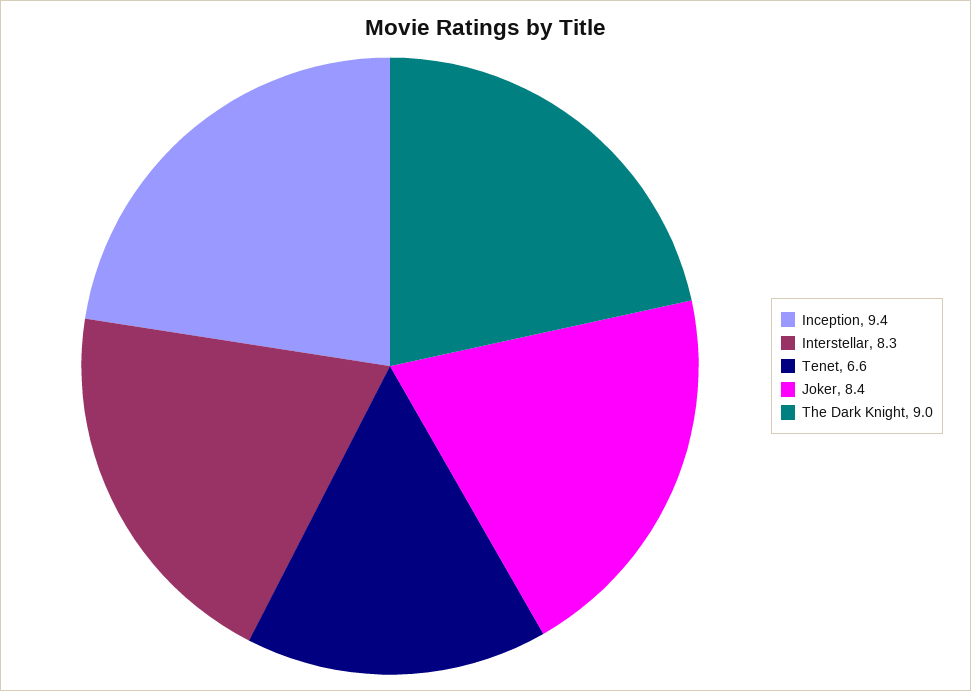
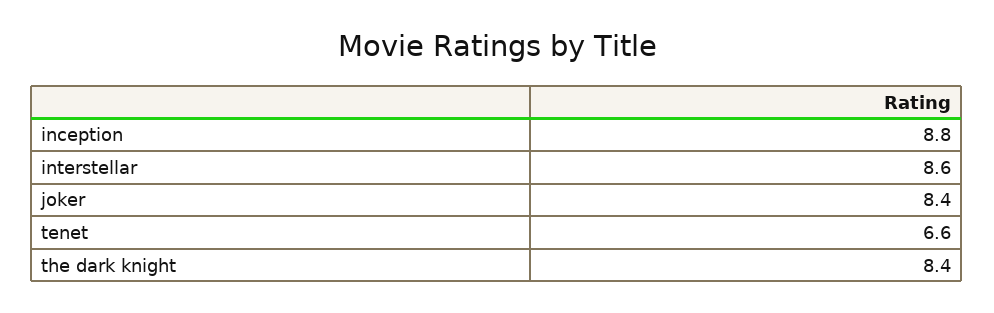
  {
-   "Inception": 9.4,
+   "Inception": 8.8,
-   "Interstellar": 8.3,
+   "Interstellar": 8.6,
    "Tenet": 6.6,
    "Joker": 8.4,
-   "The Dark Knight": 9
+   "The Dark Knight": 8.4
  }

